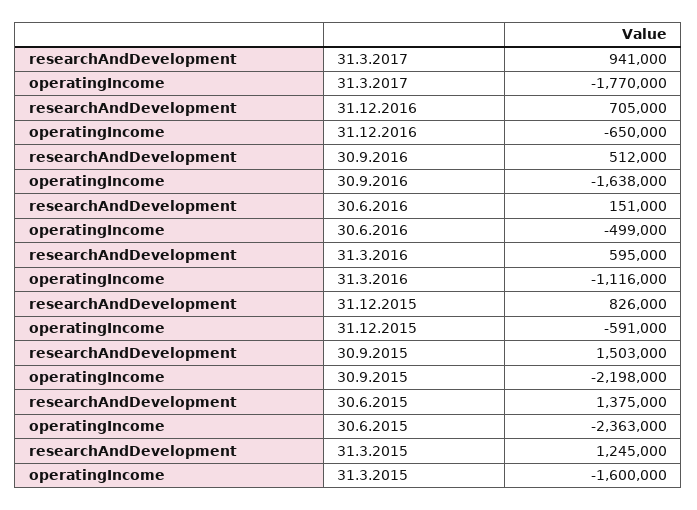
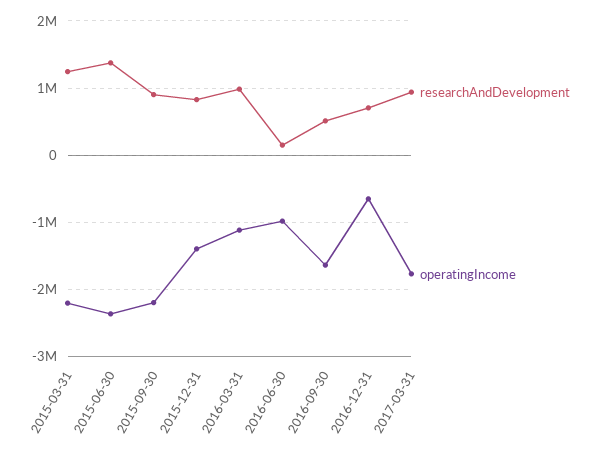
  {
    "researchAndDevelopment": {
      "31.3.2017": 941000,
      "31.12.2016": 705000,
      "30.9.2016": 512000,
      "30.6.2016": 151000,
-     "31.3.2016": 595000,
+     "31.3.2016": 1000000,
      "31.12.2015": 826000,
-     "30.9.2015": 1503000,
+     "30.9.2015": 900000,
      "30.6.2015": 1375000,
      "31.3.2015": 1245000
    },
    "operatingIncome": {
      "31.3.2017": -1770000,
      "31.12.2016": -650000,
      "30.9.2016": -1638000,
-     "30.6.2016": -499000,
+     "30.6.2016": -1000000,
      "31.3.2016": -1116000,
-     "31.12.2015": -591000,
+     "31.12.2015": -1400000,
      "30.9.2015": -2198000,
      "30.6.2015": -2363000,
-     "31.3.2015": -1600000
+     "31.3.2015": -2200000
    }
  }

